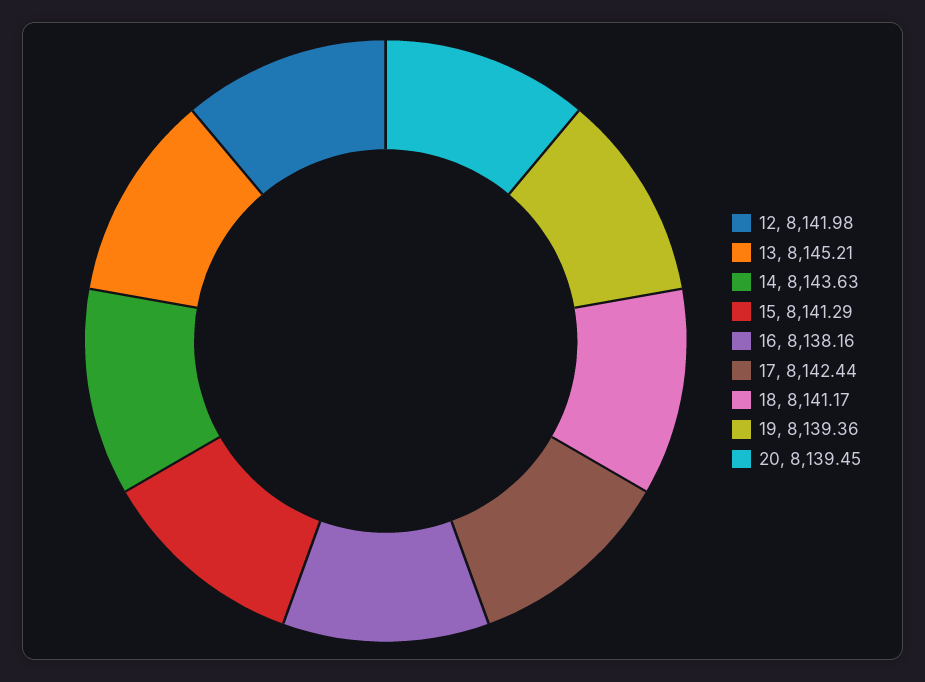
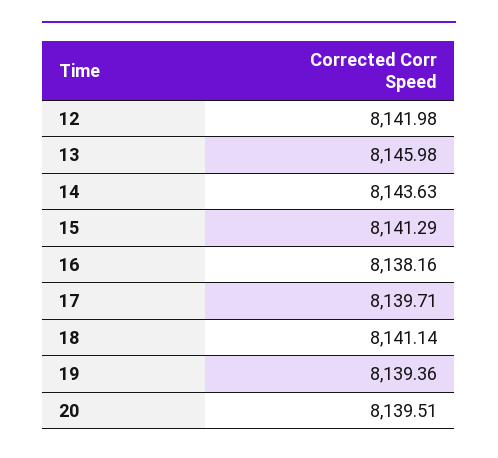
  {
    "12": 8141.98,
-   "13": 8145.21,
+   "13": 8145.98,
    "14": 8143.63,
    "15": 8141.29,
    "16": 8138.16,
-   "17": 8142.44,
+   "17": 8139.71,
-   "18": 8141.17,
+   "18": 8141.14,
    "19": 8139.36,
-   "20": 8139.45
+   "20": 8139.51
  }

